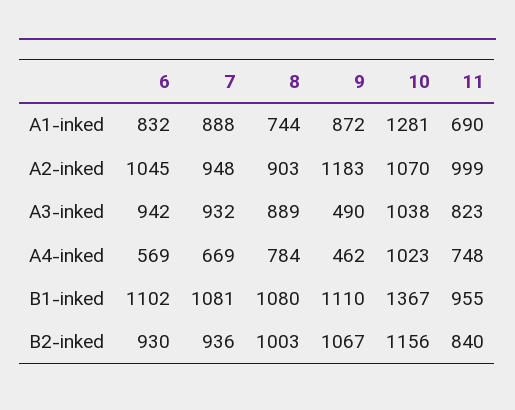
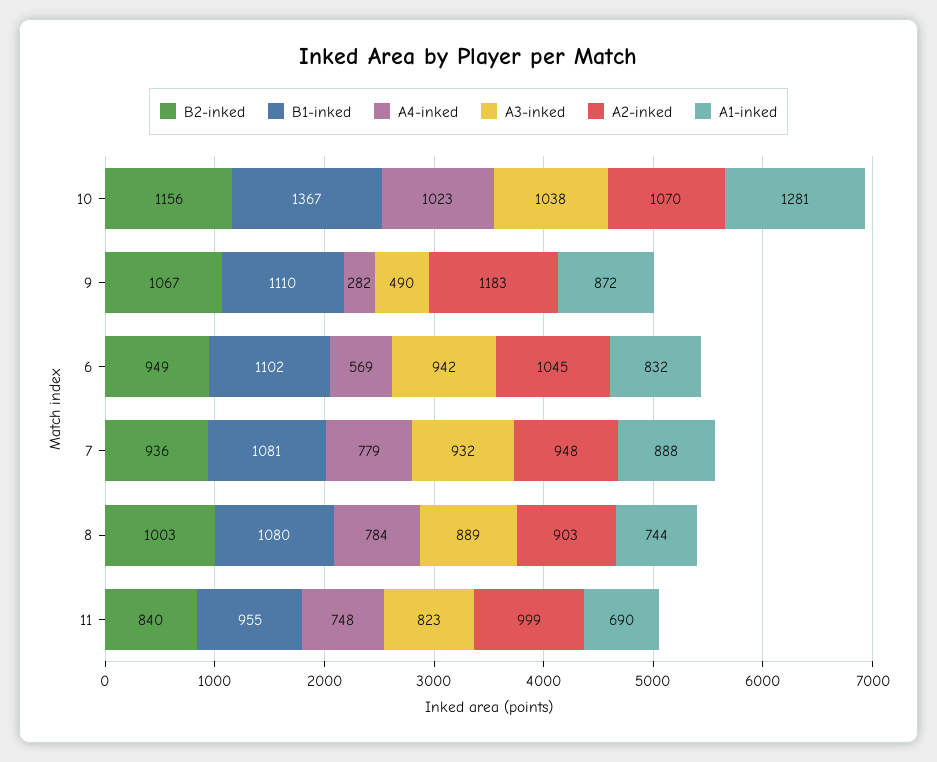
  {
    "A1-inked": {
      "6": 832,
      "7": 888,
      "8": 744,
      "9": 872,
      "10": 1281,
      "11": 690
    },
    "A2-inked": {
      "6": 1045,
      "7": 948,
      "8": 903,
      "9": 1183,
      "10": 1070,
      "11": 999
    },
    "A3-inked": {
      "6": 942,
      "7": 932,
      "8": 889,
      "9": 490,
      "10": 1038,
      "11": 823
    },
    "A4-inked": {
      "6": 569,
-     "7": 669,
+     "7": 779,
      "8": 784,
-     "9": 462,
+     "9": 282,
      "10": 1023,
      "11": 748
    },
    "B1-inked": {
      "6": 1102,
      "7": 1081,
      "8": 1080,
      "9": 1110,
      "10": 1367,
      "11": 955
    },
    "B2-inked": {
-     "6": 930,
+     "6": 949,
      "7": 936,
      "8": 1003,
      "9": 1067,
      "10": 1156,
      "11": 840
    }
  }

